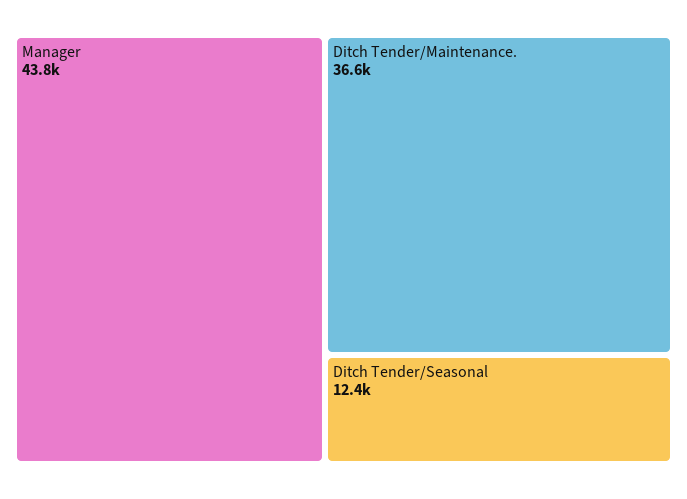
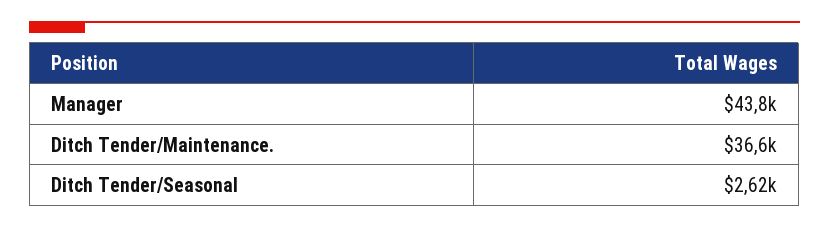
  {
    "Manager": 43800,
    "Ditch Tender/Maintenance.": 36600,
-   "Ditch Tender/Seasonal": 12400
+   "Ditch Tender/Seasonal": 2620
  }

